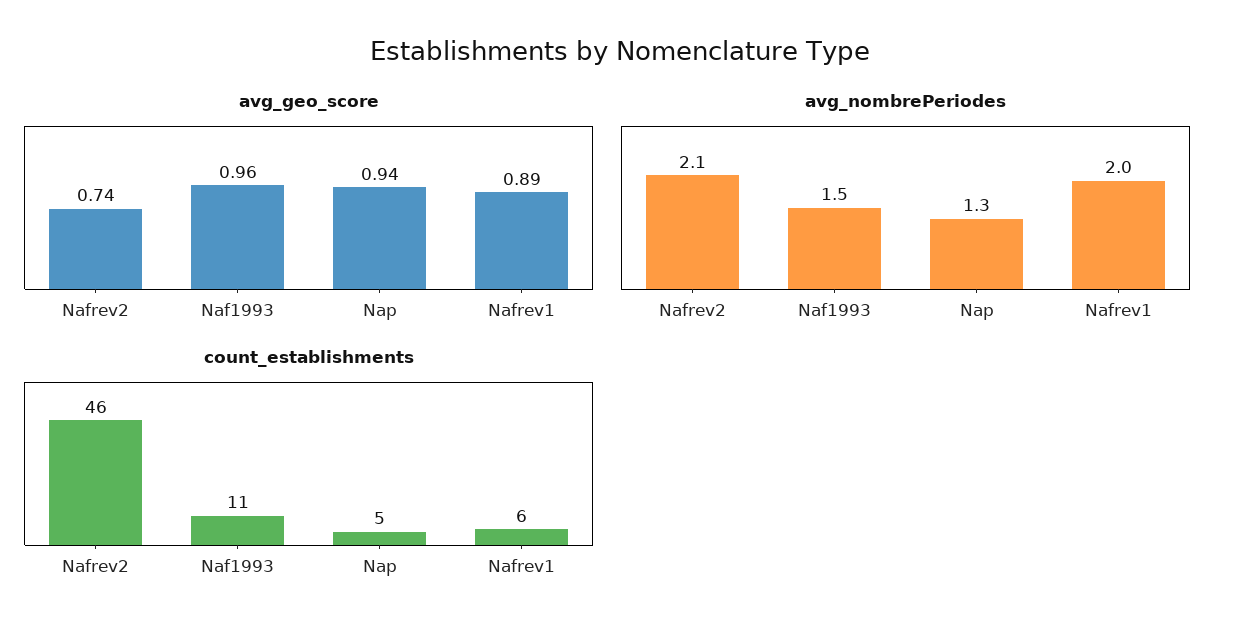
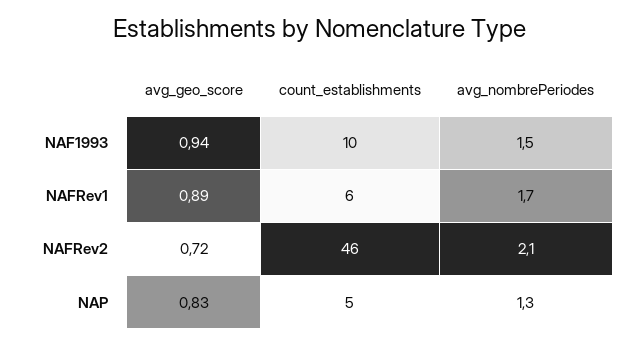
  {
    "avg_geo_score": {
-     "Nafrev2": 0.74,
+     "Nafrev2": 0.72,
-     "Naf1993": 0.96,
+     "Naf1993": 0.94,
-     "Nap": 0.94,
+     "Nap": 0.83,
      "Nafrev1": 0.89
    },
    "avg_nombrePeriodes": {
      "Nafrev2": 2.1,
      "Naf1993": 1.5,
      "Nap": 1.3,
-     "Nafrev1": 2
+     "Nafrev1": 1.7
    },
    "count_establishments": {
      "Nafrev2": 46,
-     "Naf1993": 11,
+     "Naf1993": 10,
      "Nap": 5,
      "Nafrev1": 6
    }
  }

